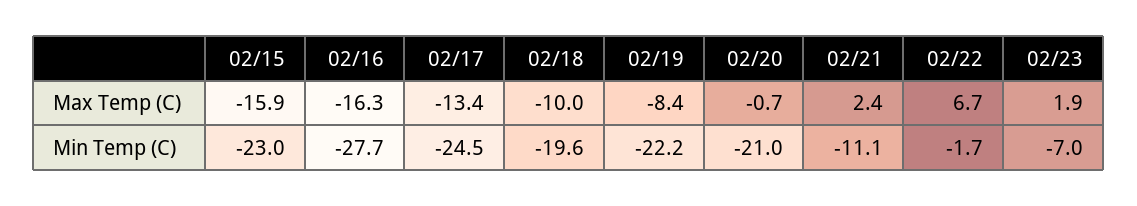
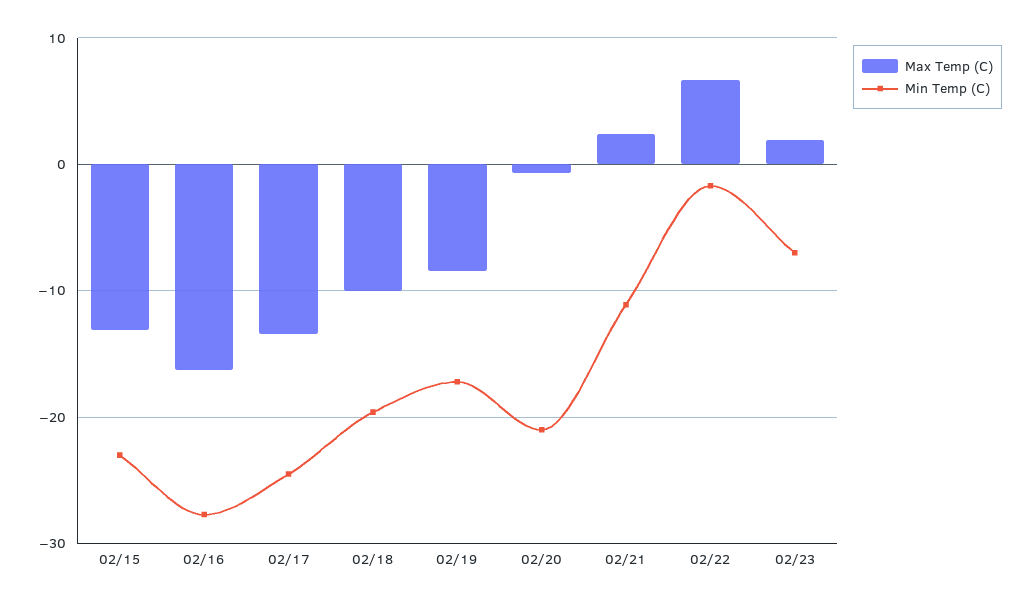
  {
    "Max Temp (C)": {
-     "02/15": -15.9,
+     "02/15": -13,
      "02/16": -16.3,
      "02/17": -13.4,
      "02/18": -10,
      "02/19": -8.4,
      "02/20": -0.7,
      "02/21": 2.4,
      "02/22": 6.7,
      "02/23": 1.9
    },
    "Min Temp (C)": {
      "02/15": -23,
      "02/16": -27.7,
      "02/17": -24.5,
      "02/18": -19.6,
-     "02/19": -22.2,
+     "02/19": -17,
      "02/20": -21,
      "02/21": -11.1,
      "02/22": -1.7,
      "02/23": -7
    }
  }

